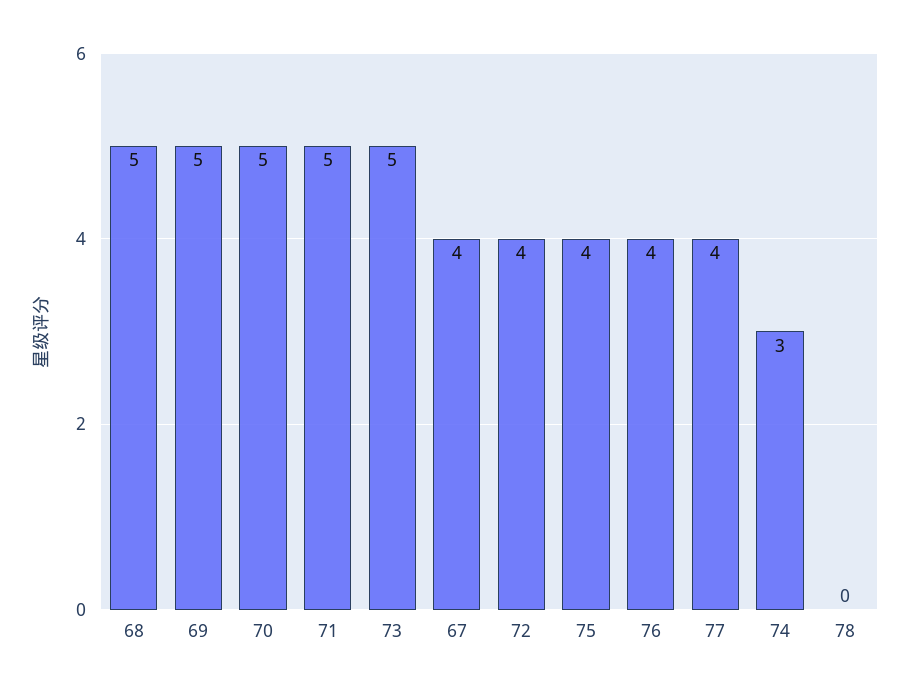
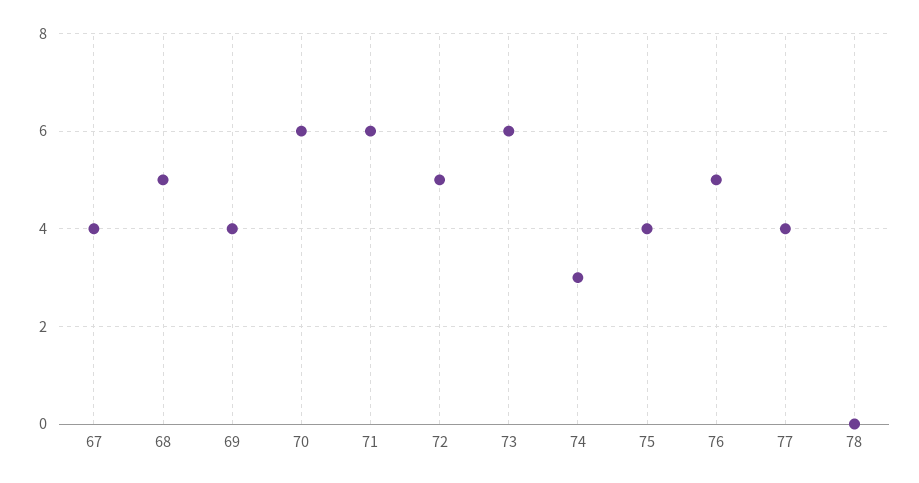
  {
    "68": 5,
-   "69": 5,
+   "69": 4,
-   "70": 5,
+   "70": 6,
-   "71": 5,
+   "71": 6,
-   "73": 5,
+   "73": 6,
    "67": 4,
-   "72": 4,
+   "72": 5,
    "75": 4,
-   "76": 4,
+   "76": 5,
    "77": 4,
    "74": 3,
    "78": 0
  }

